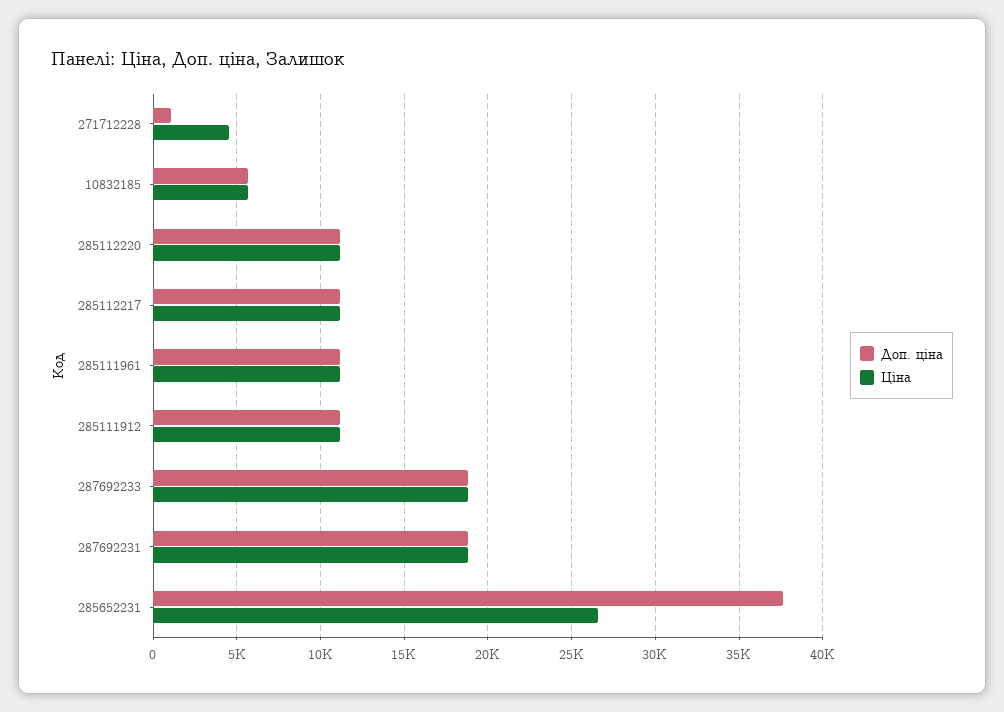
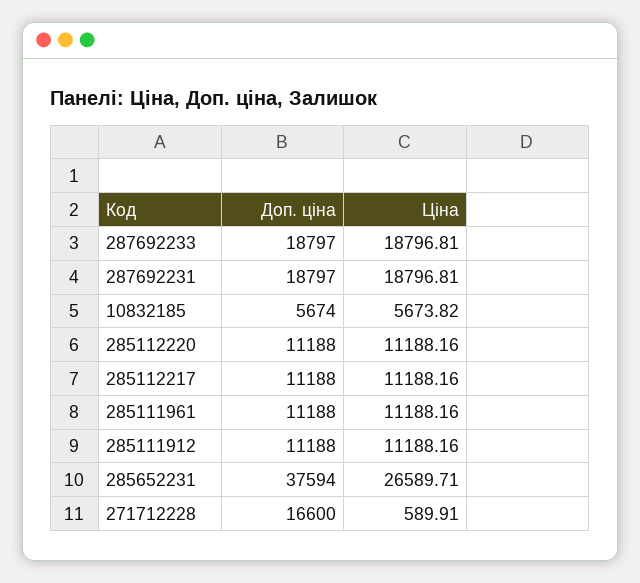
  {
    "Доп. ціна": {
-     "271712228": 1000,
+     "271712228": 16600,
      "10832185": 5674,
      "285112220": 11188,
      "285112217": 11188,
      "285111961": 11188,
      "285111912": 11188,
      "287692233": 18797,
      "287692231": 18797,
      "285652231": 37594
    },
    "Ціна": {
-     "271712228": 4500,
+     "271712228": 589.91,
      "10832185": 5673.82,
      "285112220": 11188.16,
      "285112217": 11188.16,
      "285111961": 11188.16,
      "285111912": 11188.16,
      "287692233": 18796.81,
      "287692231": 18796.81,
      "285652231": 26589.71
    }
  }

